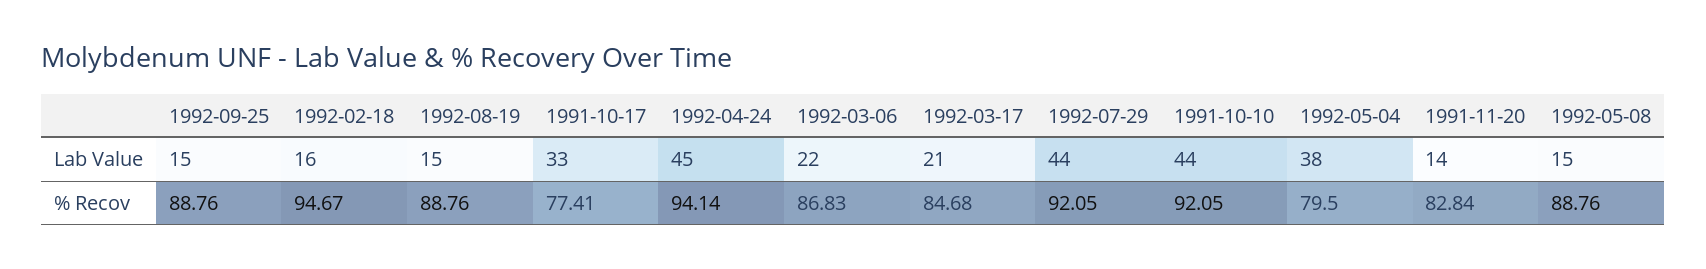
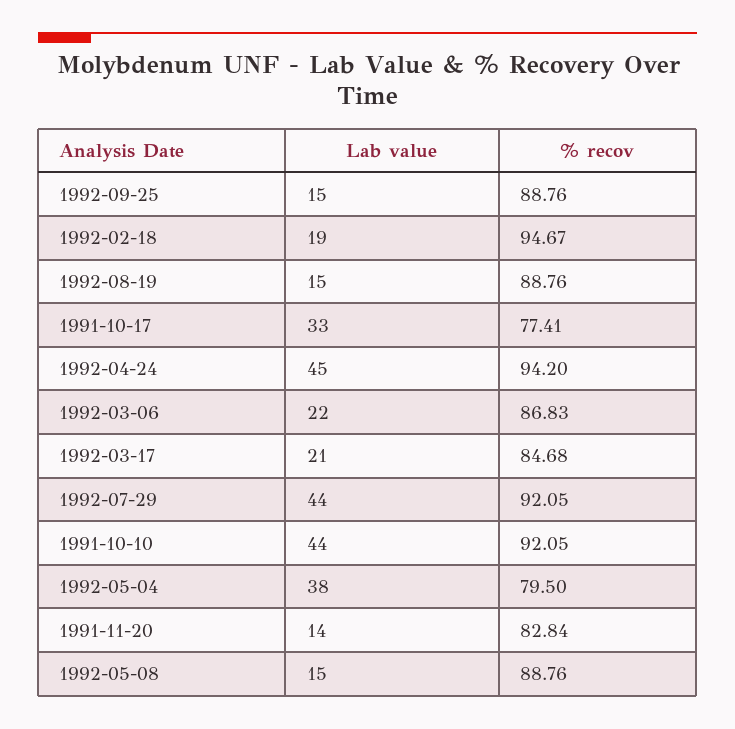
  {
    "1992-09-25": {
      "Lab Value": 15,
      "% Recov": 88.76
    },
    "1992-02-18": {
-     "Lab Value": 16,
+     "Lab Value": 19,
      "% Recov": 94.67
    },
    "1992-08-19": {
      "Lab Value": 15,
      "% Recov": 88.76
    },
    "1991-10-17": {
      "Lab Value": 33,
      "% Recov": 77.41
    },
    "1992-04-24": {
      "Lab Value": 45,
-     "% Recov": 94.14
+     "% Recov": 94.2
    },
    "1992-03-06": {
      "Lab Value": 22,
      "% Recov": 86.83
    },
    "1992-03-17": {
      "Lab Value": 21,
      "% Recov": 84.68
    },
    "1992-07-29": {
      "Lab Value": 44,
      "% Recov": 92.05
    },
    "1991-10-10": {
      "Lab Value": 44,
      "% Recov": 92.05
    },
    "1992-05-04": {
      "Lab Value": 38,
      "% Recov": 79.5
    },
    "1991-11-20": {
      "Lab Value": 14,
      "% Recov": 82.84
    },
    "1992-05-08": {
      "Lab Value": 15,
      "% Recov": 88.76
    }
  }

